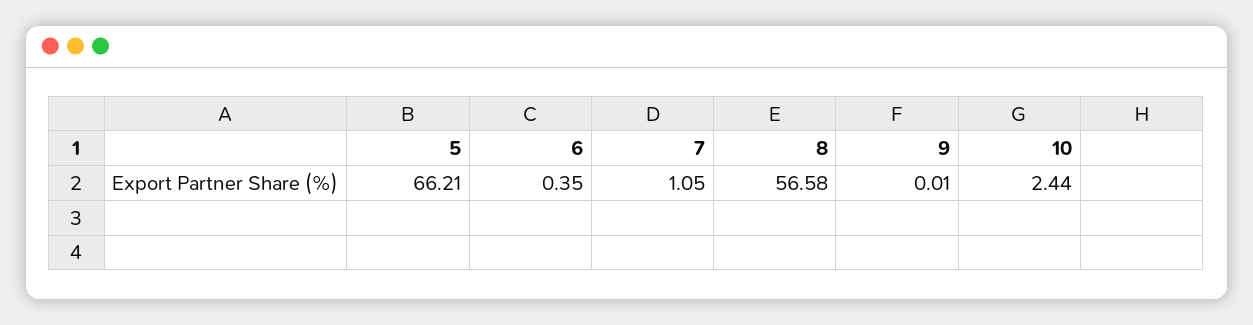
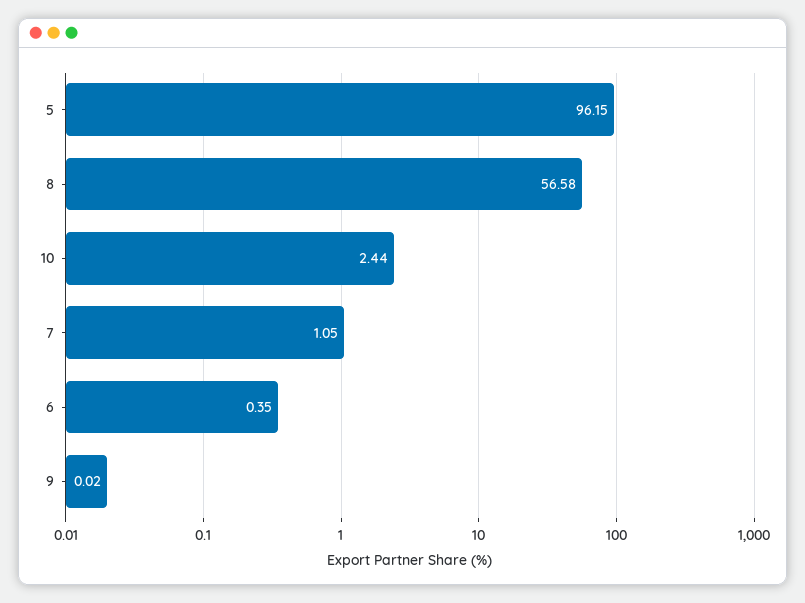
  {
-   "5": 66.21,
+   "5": 96.15,
    "6": 0.35,
    "7": 1.05,
    "8": 56.58,
-   "9": 0.01,
+   "9": 0.02,
    "10": 2.44
  }

